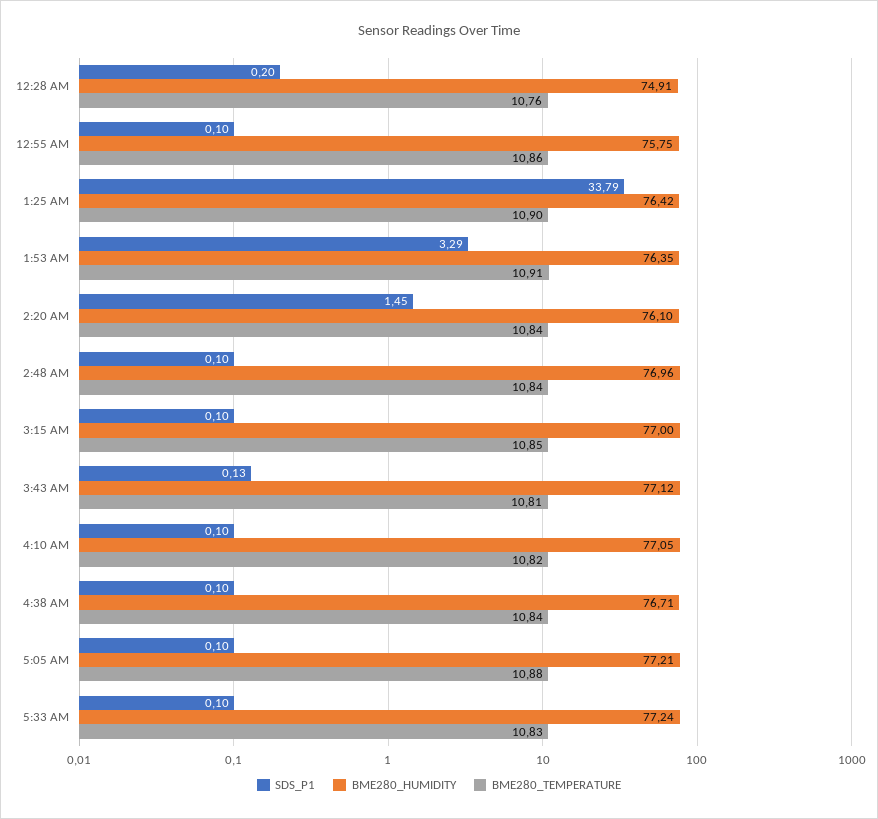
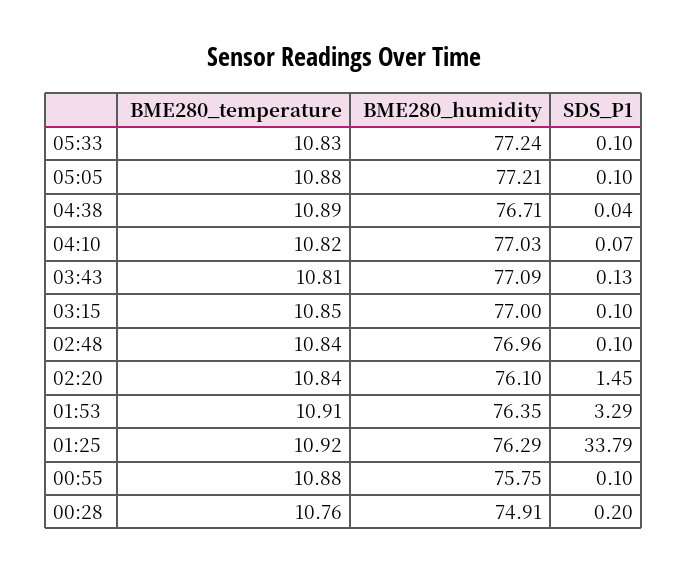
  {
    "SDS_P1": {
      "12:28 AM": 0.2,
      "12:55 AM": 0.1,
      "1:25 AM": 33.79,
      "1:53 AM": 3.29,
      "2:20 AM": 1.45,
      "2:48 AM": 0.1,
      "3:15 AM": 0.1,
      "3:43 AM": 0.13,
-     "4:10 AM": 0.1,
+     "4:10 AM": 0.07,
-     "4:38 AM": 0.1,
+     "4:38 AM": 0.04,
      "5:05 AM": 0.1,
      "5:33 AM": 0.1
    },
    "BME280_HUMIDITY": {
      "12:28 AM": 74.91,
      "12:55 AM": 75.75,
-     "1:25 AM": 76.42,
+     "1:25 AM": 76.29,
      "1:53 AM": 76.35,
      "2:20 AM": 76.1,
      "2:48 AM": 76.96,
      "3:15 AM": 77,
-     "3:43 AM": 77.12,
+     "3:43 AM": 77.09,
-     "4:10 AM": 77.05,
+     "4:10 AM": 77.03,
      "4:38 AM": 76.71,
      "5:05 AM": 77.21,
      "5:33 AM": 77.24
    },
    "BME280_TEMPERATURE": {
      "12:28 AM": 10.76,
-     "12:55 AM": 10.86,
+     "12:55 AM": 10.88,
-     "1:25 AM": 10.9,
+     "1:25 AM": 10.92,
      "1:53 AM": 10.91,
      "2:20 AM": 10.84,
      "2:48 AM": 10.84,
      "3:15 AM": 10.85,
      "3:43 AM": 10.81,
      "4:10 AM": 10.82,
-     "4:38 AM": 10.84,
+     "4:38 AM": 10.89,
      "5:05 AM": 10.88,
      "5:33 AM": 10.83
    }
  }

